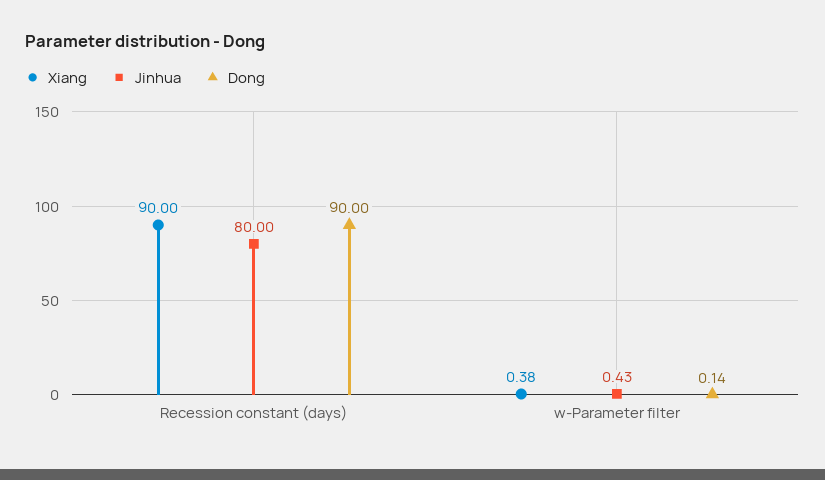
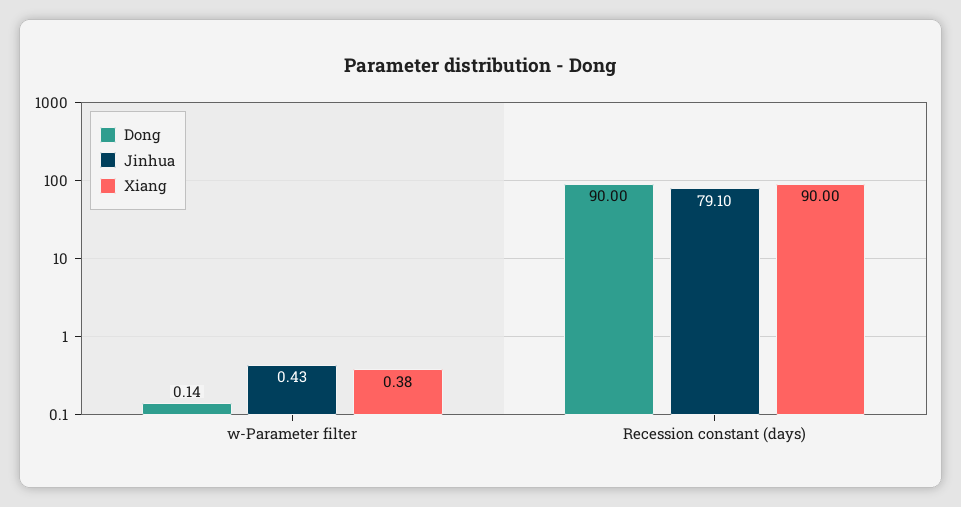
  {
    "Xiang": {
      "Recession constant (days)": 90,
      "w-Parameter filter": 0.38
    },
    "Jinhua": {
-     "Recession constant (days)": 80,
+     "Recession constant (days)": 79.1,
      "w-Parameter filter": 0.43
    },
    "Dong": {
      "Recession constant (days)": 90,
      "w-Parameter filter": 0.14
    }
  }

